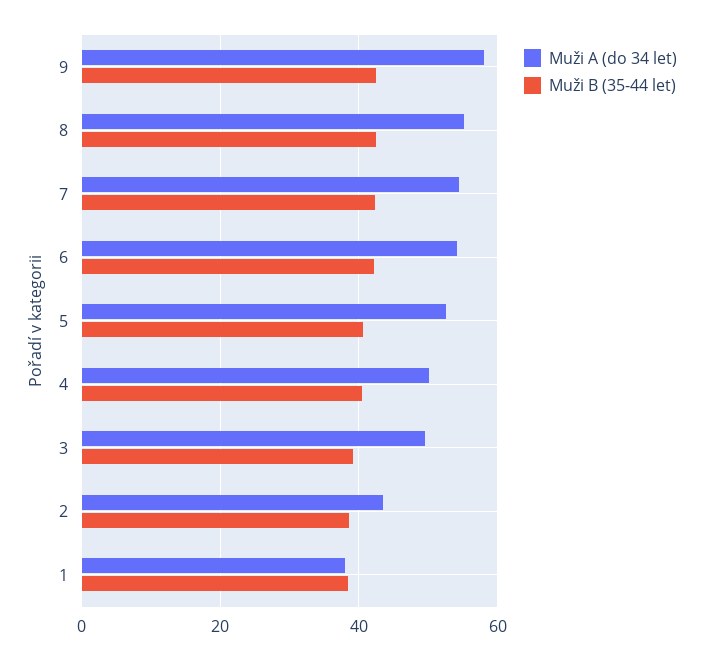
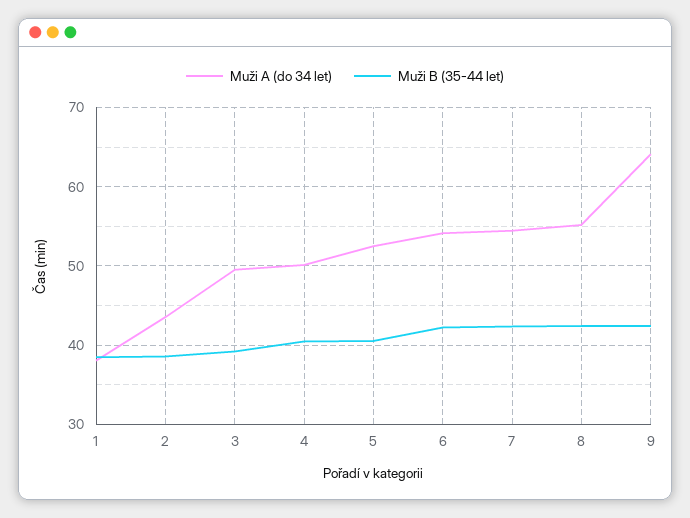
  {
    "Muži A (do 34 let)": {
-     "9": 58,
+     "9": 64,
      "8": 55,
      "7": 54,
      "6": 54,
      "5": 52,
      "4": 50,
      "3": 50,
      "2": 44,
      "1": 38
    },
    "Muži B (35-44 let)": {
      "9": 42,
      "8": 42,
      "7": 42,
      "6": 42,
      "5": 41,
      "4": 40,
      "3": 39,
      "2": 39,
      "1": 38
    }
  }

